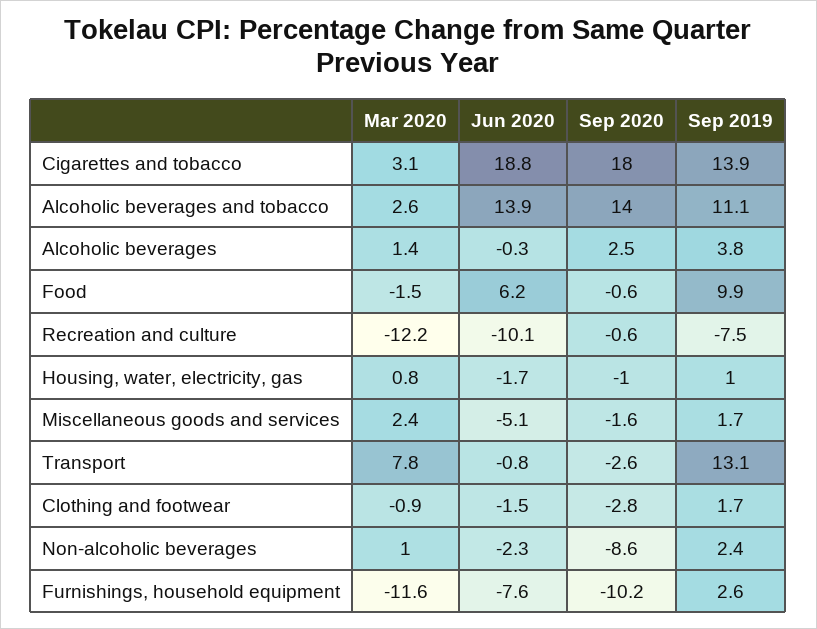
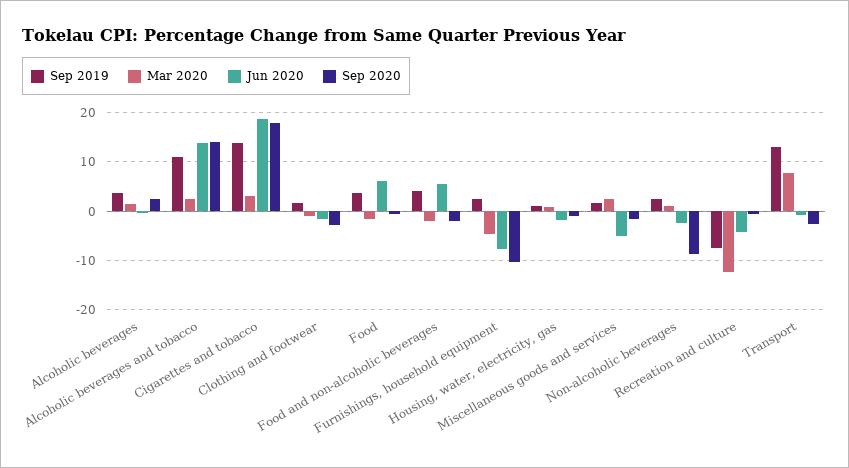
  {
    "Mar 2020": {
      "Cigarettes and tobacco": 3.1,
      "Alcoholic beverages and tobacco": 2.6,
      "Alcoholic beverages": 1.4,
      "Food": -1.5,
      "Recreation and culture": -12.2,
      "Housing, water, electricity, gas": 0.8,
      "Miscellaneous goods and services": 2.4,
      "Transport": 7.8,
      "Clothing and footwear": -0.9,
      "Non-alcoholic beverages": 1,
-     "Furnishings, household equipment": -11.6
+     "Furnishings, household equipment": -4,
+     "Food and non-alcoholic beverages": -2
    },
    "Jun 2020": {
      "Cigarettes and tobacco": 18.8,
      "Alcoholic beverages and tobacco": 13.9,
      "Alcoholic beverages": -0.3,
      "Food": 6.2,
-     "Recreation and culture": -10.1,
+     "Recreation and culture": -4,
      "Housing, water, electricity, gas": -1.7,
      "Miscellaneous goods and services": -5.1,
      "Transport": -0.8,
      "Clothing and footwear": -1.5,
      "Non-alcoholic beverages": -2.3,
-     "Furnishings, household equipment": -7.6
+     "Furnishings, household equipment": -7.6,
+     "Food and non-alcoholic beverages": 6
    },
    "Sep 2020": {
      "Cigarettes and tobacco": 18,
      "Alcoholic beverages and tobacco": 14,
      "Alcoholic beverages": 2.5,
      "Food": -0.6,
      "Recreation and culture": -0.6,
      "Housing, water, electricity, gas": -1,
      "Miscellaneous goods and services": -1.6,
      "Transport": -2.6,
      "Clothing and footwear": -2.8,
      "Non-alcoholic beverages": -8.6,
-     "Furnishings, household equipment": -10.2
+     "Furnishings, household equipment": -10.2,
+     "Food and non-alcoholic beverages": -2
    },
    "Sep 2019": {
      "Cigarettes and tobacco": 13.9,
      "Alcoholic beverages and tobacco": 11.1,
      "Alcoholic beverages": 3.8,
-     "Food": 9.9,
+     "Food": 4,
      "Recreation and culture": -7.5,
      "Housing, water, electricity, gas": 1,
      "Miscellaneous goods and services": 1.7,
      "Transport": 13.1,
      "Clothing and footwear": 1.7,
      "Non-alcoholic beverages": 2.4,
-     "Furnishings, household equipment": 2.6
+     "Furnishings, household equipment": 2.6,
+     "Food and non-alcoholic beverages": 4
    }
  }

